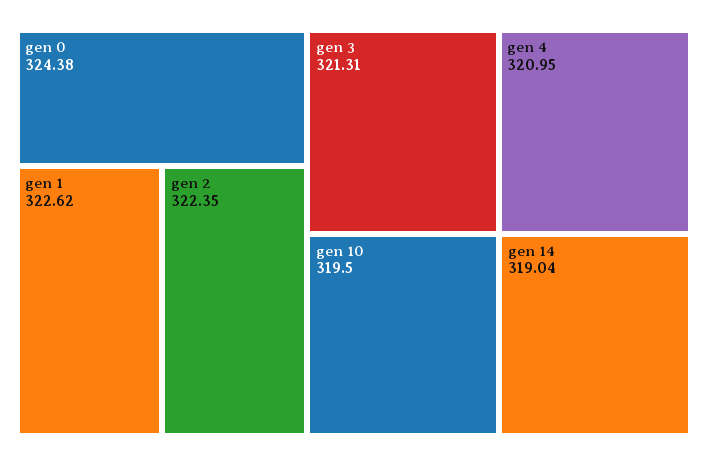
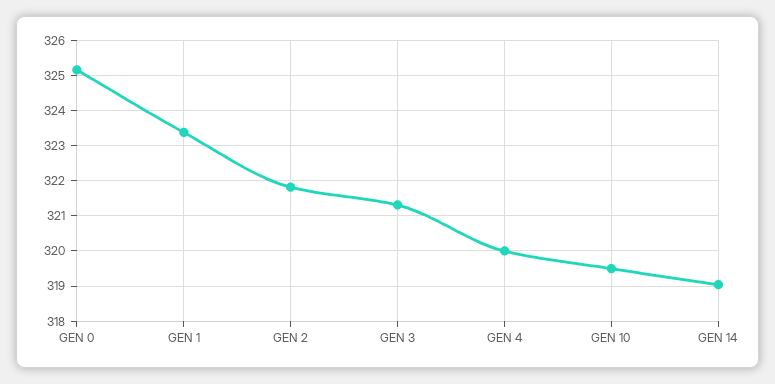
  {
-   "gen 0": 324.38,
+   "gen 0": 325.2,
-   "gen 1": 322.62,
+   "gen 1": 323.4,
-   "gen 2": 322.35,
+   "gen 2": 321.8,
    "gen 3": 321.31,
-   "gen 4": 320.95,
+   "gen 4": 320,
    "gen 10": 319.5,
    "gen 14": 319.04
  }

